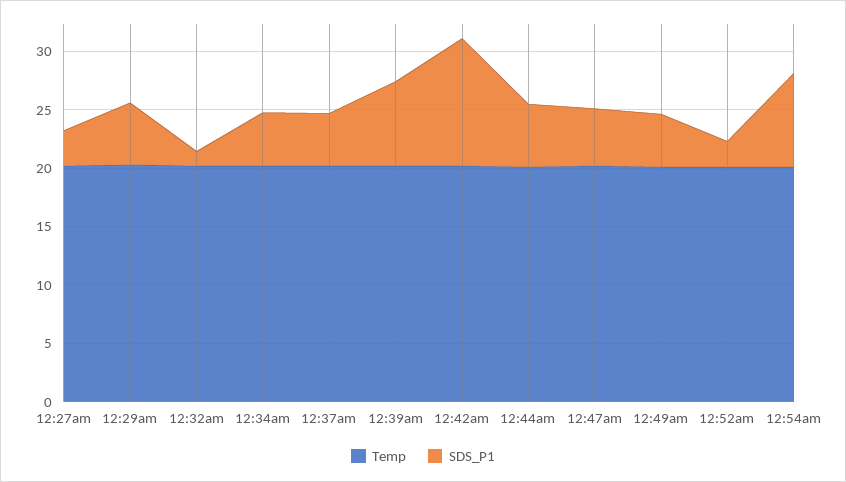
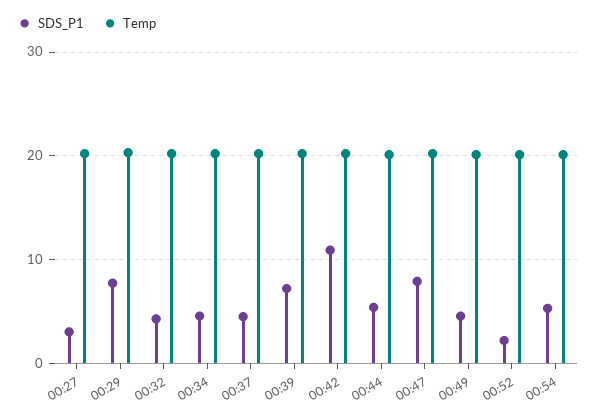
  {
    "Temp": {
      "12:27am": 20,
      "12:29am": 20,
      "12:32am": 20,
      "12:34am": 20,
      "12:37am": 20,
      "12:39am": 20,
      "12:42am": 20,
      "12:44am": 20,
      "12:47am": 20,
      "12:49am": 20,
      "12:52am": 20,
      "12:54am": 20
    },
    "SDS_P1": {
      "12:27am": 3,
-     "12:29am": 5,
+     "12:29am": 8,
-     "12:32am": 1,
+     "12:32am": 4,
      "12:34am": 5,
      "12:37am": 5,
      "12:39am": 7,
      "12:42am": 11,
      "12:44am": 5,
-     "12:47am": 5,
+     "12:47am": 8,
      "12:49am": 5,
      "12:52am": 2,
-     "12:54am": 8
+     "12:54am": 5
    }
  }

